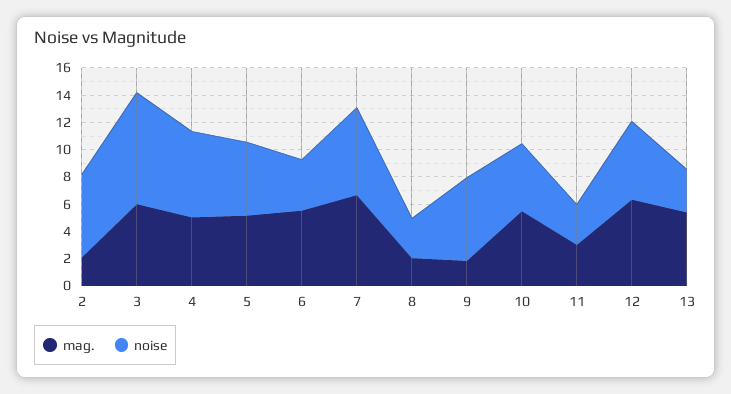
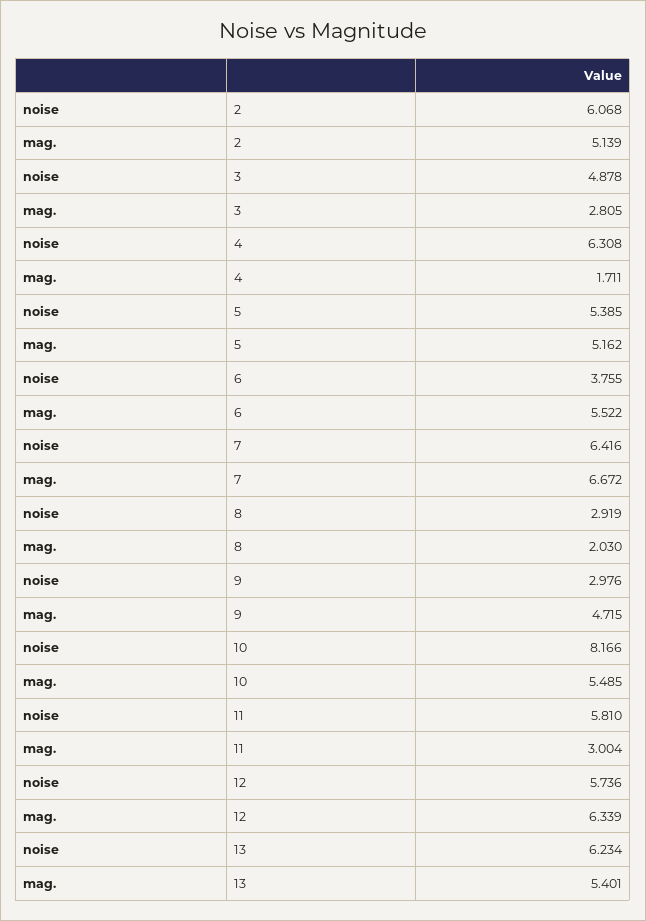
  {
    "mag.": {
-     "2": 2,
+     "2": 5.139,
-     "3": 6,
+     "3": 2.805,
-     "4": 5,
+     "4": 1.711,
      "5": 5.162,
      "6": 5.522,
      "7": 6.672,
      "8": 2.03,
-     "9": 2,
+     "9": 4.715,
      "10": 5.485,
      "11": 3.004,
      "12": 6.339,
      "13": 5.401
    },
    "noise": {
      "2": 6.068,
-     "3": 8,
+     "3": 4.878,
      "4": 6.308,
      "5": 5.385,
      "6": 3.755,
      "7": 6.416,
      "8": 2.919,
-     "9": 6,
+     "9": 2.976,
-     "10": 5,
+     "10": 8.166,
-     "11": 3,
+     "11": 5.81,
      "12": 5.736,
-     "13": 3
+     "13": 6.234
    }
  }

